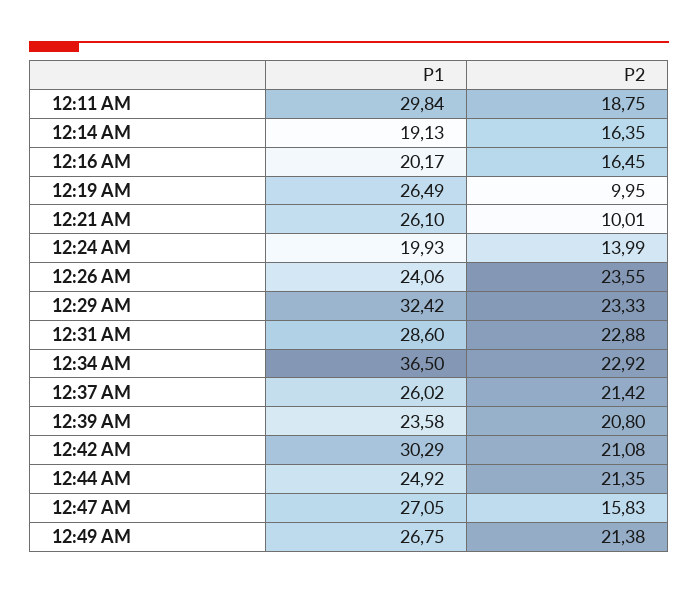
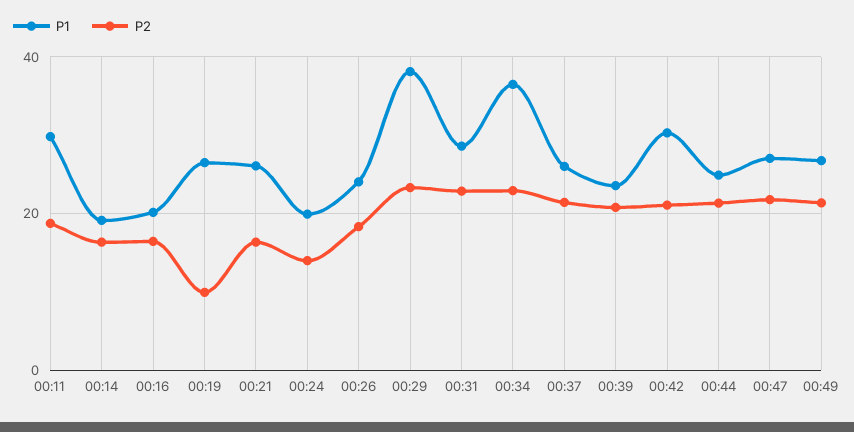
  {
    "P1": {
      "12:11 AM": 29.84,
      "12:14 AM": 19.13,
      "12:16 AM": 20.17,
      "12:19 AM": 26.49,
      "12:21 AM": 26.1,
      "12:24 AM": 19.93,
      "12:26 AM": 24.06,
-     "12:29 AM": 32.42,
+     "12:29 AM": 38,
      "12:31 AM": 28.6,
      "12:34 AM": 36.5,
      "12:37 AM": 26.02,
      "12:39 AM": 23.58,
      "12:42 AM": 30.29,
      "12:44 AM": 24.92,
      "12:47 AM": 27.05,
      "12:49 AM": 26.75
    },
    "P2": {
      "12:11 AM": 18.75,
      "12:14 AM": 16.35,
      "12:16 AM": 16.45,
      "12:19 AM": 9.95,
-     "12:21 AM": 10.01,
+     "12:21 AM": 16,
      "12:24 AM": 13.99,
-     "12:26 AM": 23.55,
+     "12:26 AM": 18,
      "12:29 AM": 23.33,
      "12:31 AM": 22.88,
      "12:34 AM": 22.92,
      "12:37 AM": 21.42,
      "12:39 AM": 20.8,
      "12:42 AM": 21.08,
      "12:44 AM": 21.35,
-     "12:47 AM": 15.83,
+     "12:47 AM": 22,
      "12:49 AM": 21.38
    }
  }

